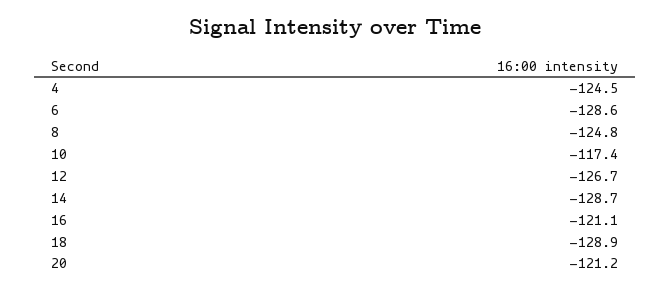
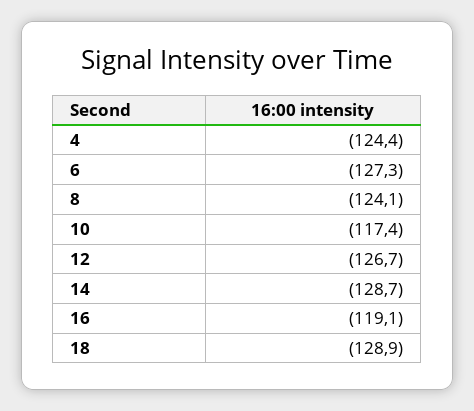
  {
-   "4": -124.5,
+   "4": -124.4,
-   "6": -128.6,
+   "6": -127.3,
-   "8": -124.8,
+   "8": -124.1,
    "10": -117.4,
    "12": -126.7,
    "14": -128.7,
-   "16": -121.1,
+   "16": -119.1,
-   "18": -128.9,
+   "18": -128.9
-   "20": -121.2
  }

